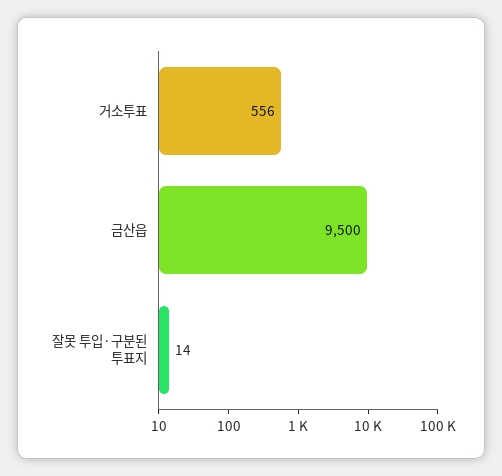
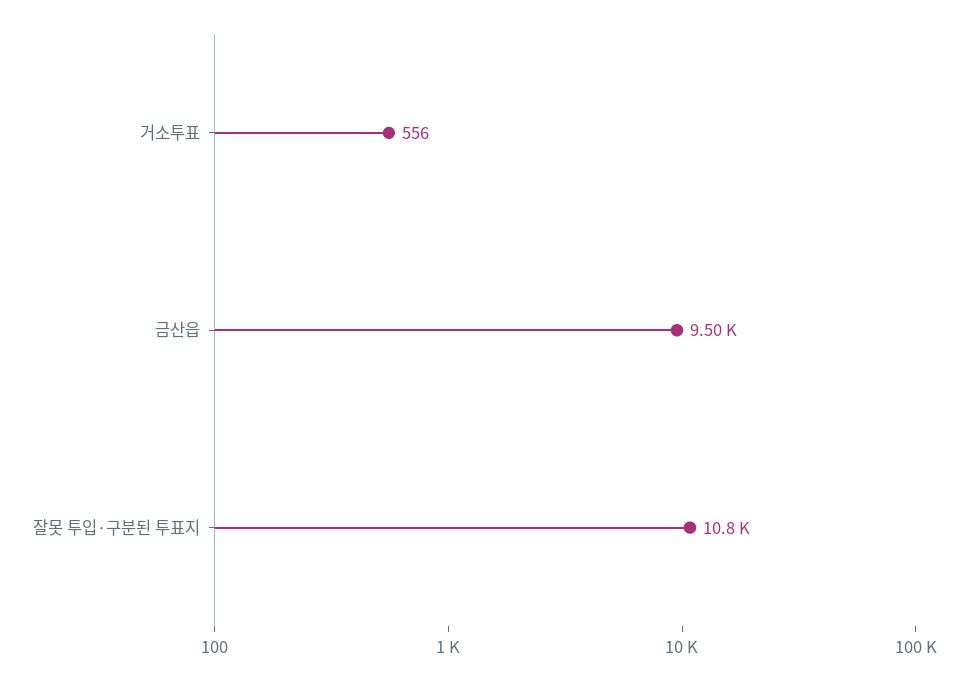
  {
    "거소투표": 556,
    "금산읍": 9500,
-   "잘못 투입·구분된 투표지": 14
+   "잘못 투입·구분된 투표지": 10800
  }

